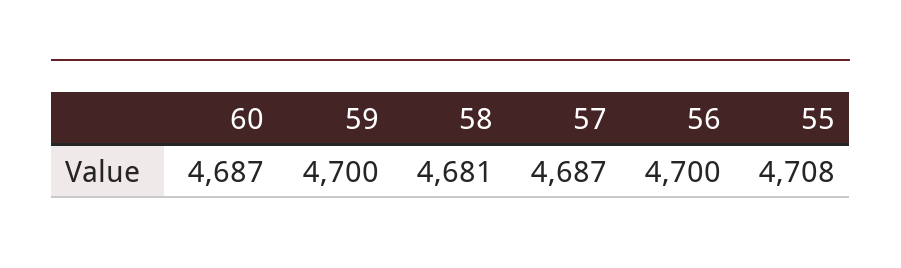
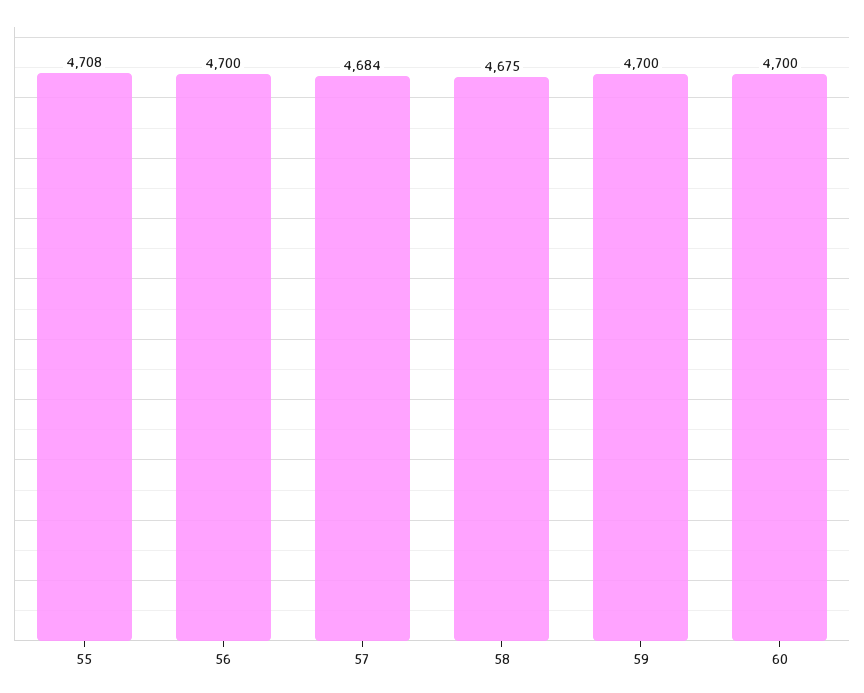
  {
-   "60": 4687,
+   "60": 4700,
    "59": 4700,
-   "58": 4681,
+   "58": 4675,
-   "57": 4687,
+   "57": 4684,
    "56": 4700,
    "55": 4708
  }

